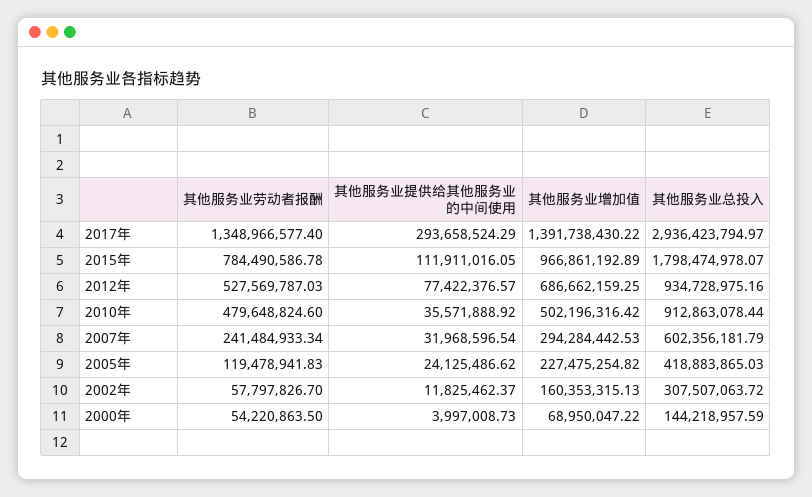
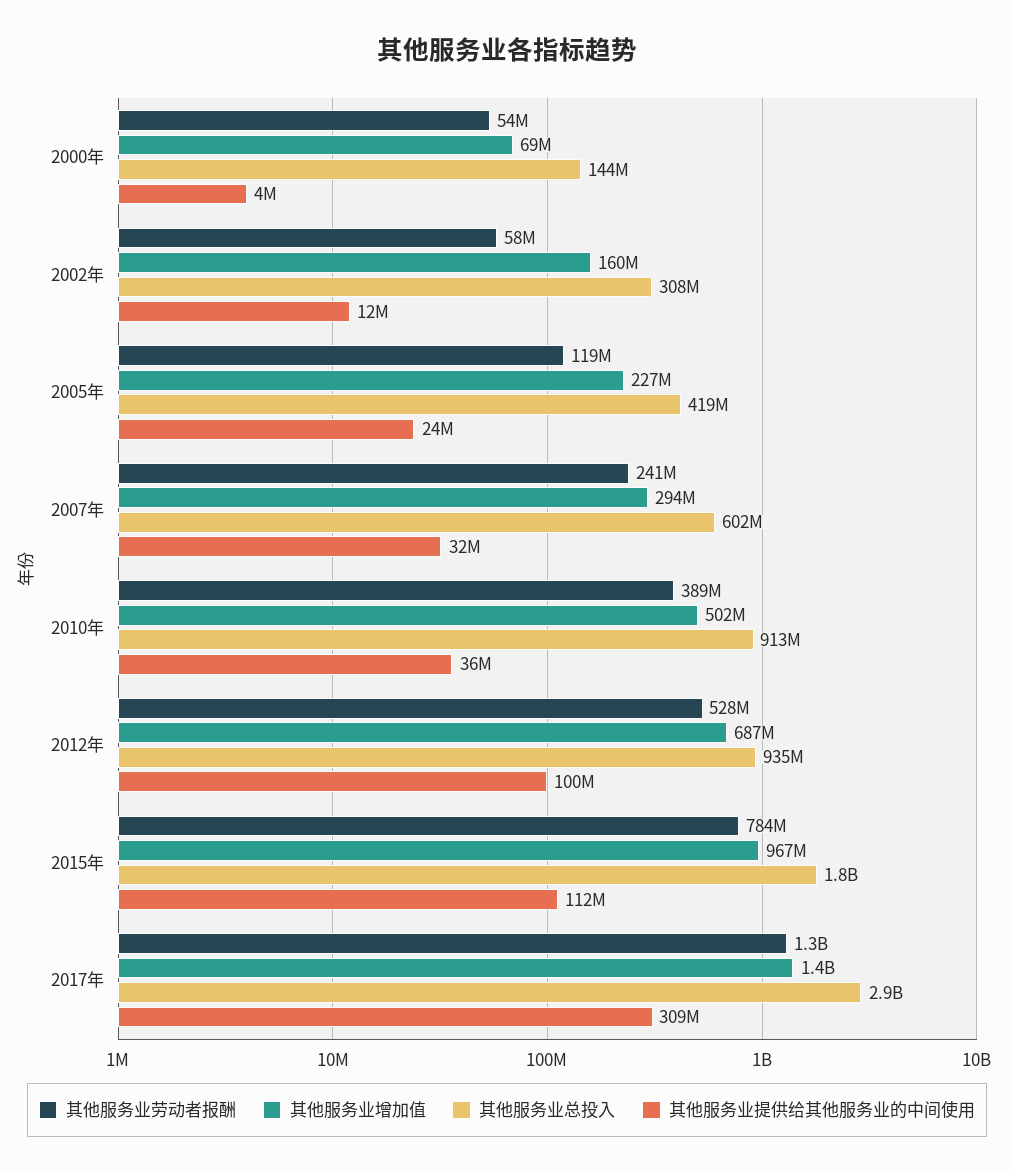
  {
    "其他服务业劳动者报酬": {
      "2017年": 1348966577.4,
      "2015年": 784490586.78,
      "2012年": 527569787.03,
-     "2010年": 479648824.6,
+     "2010年": 389000000,
      "2007年": 241484933.34,
      "2005年": 119478941.83,
      "2002年": 57797826.7,
      "2000年": 54220863.5
    },
    "其他服务业提供给其他服务业的中间使用": {
-     "2017年": 293658524.29,
+     "2017年": 309000000,
      "2015年": 111911016.05,
-     "2012年": 77422376.57,
+     "2012年": 100000000,
      "2010年": 35571888.92,
      "2007年": 31968596.54,
      "2005年": 24125486.62,
      "2002年": 11825462.37,
      "2000年": 3997008.73
    },
    "其他服务业增加值": {
      "2017年": 1391738430.22,
      "2015年": 966861192.89,
      "2012年": 686662159.25,
      "2010年": 502196316.42,
      "2007年": 294284442.53,
      "2005年": 227475254.82,
      "2002年": 160353315.13,
      "2000年": 68950047.22
    },
    "其他服务业总投入": {
      "2017年": 2936423794.97,
      "2015年": 1798474978.07,
      "2012年": 934728975.16,
      "2010年": 912863078.44,
      "2007年": 602356181.79,
      "2005年": 418883865.03,
      "2002年": 307507063.72,
      "2000年": 144218957.59
    }
  }

